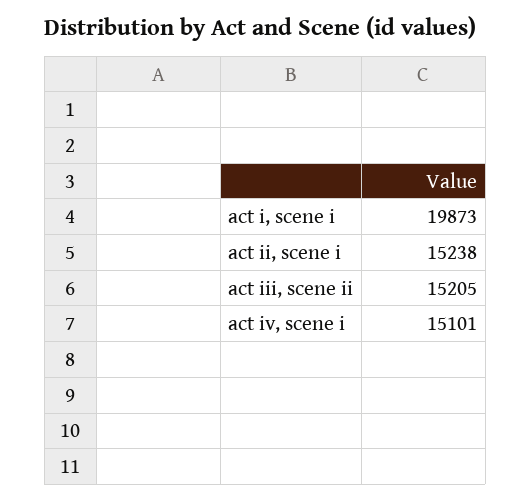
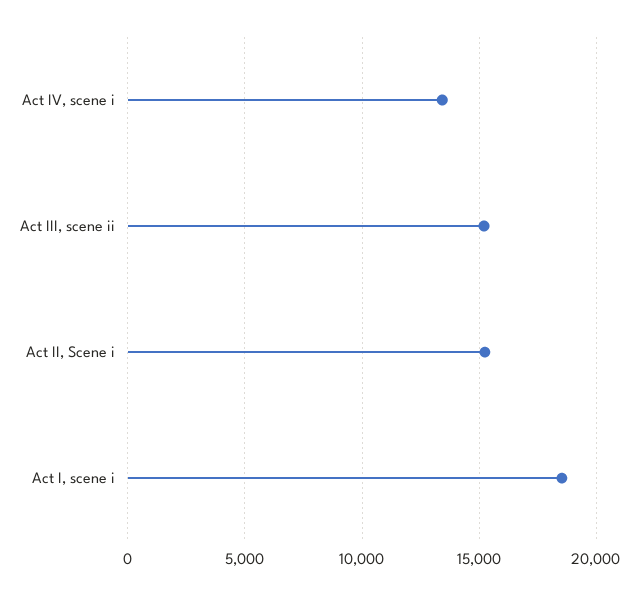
  {
-   "act i, scene i": 19873,
+   "act i, scene i": 18500,
    "act ii, scene i": 15238,
    "act iii, scene ii": 15205,
-   "act iv, scene i": 15101
+   "act iv, scene i": 13500
  }

